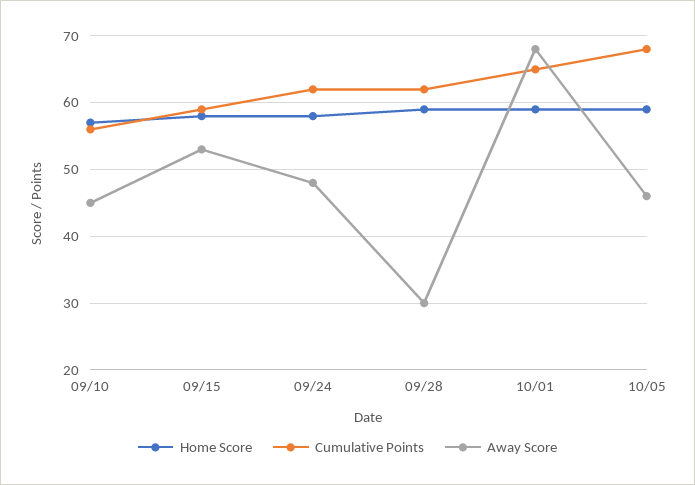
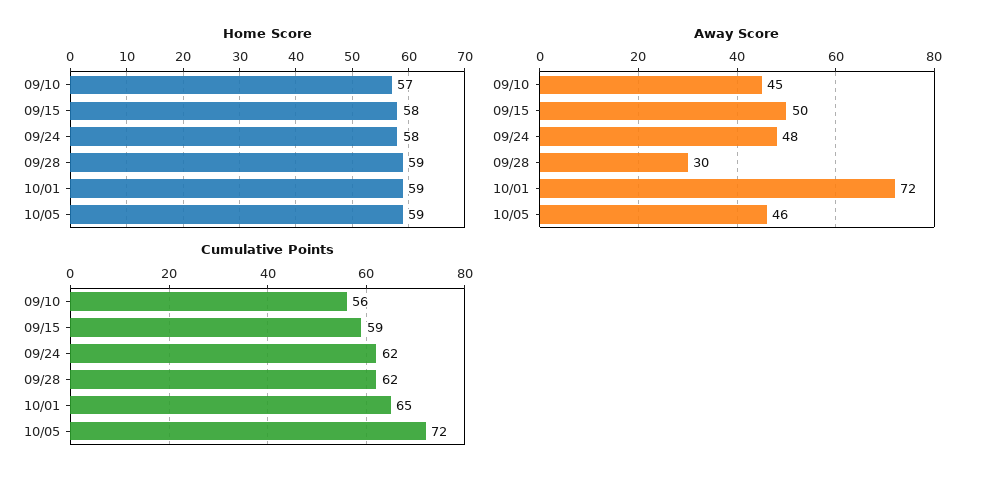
  {
    "Home Score": {
      "09/10": 57,
      "09/15": 58,
      "09/24": 58,
      "09/28": 59,
      "10/01": 59,
      "10/05": 59
    },
    "Cumulative Points": {
      "09/10": 56,
      "09/15": 59,
      "09/24": 62,
      "09/28": 62,
      "10/01": 65,
-     "10/05": 68
+     "10/05": 72
    },
    "Away Score": {
      "09/10": 45,
-     "09/15": 53,
+     "09/15": 50,
      "09/24": 48,
      "09/28": 30,
-     "10/01": 68,
+     "10/01": 72,
      "10/05": 46
    }
  }

